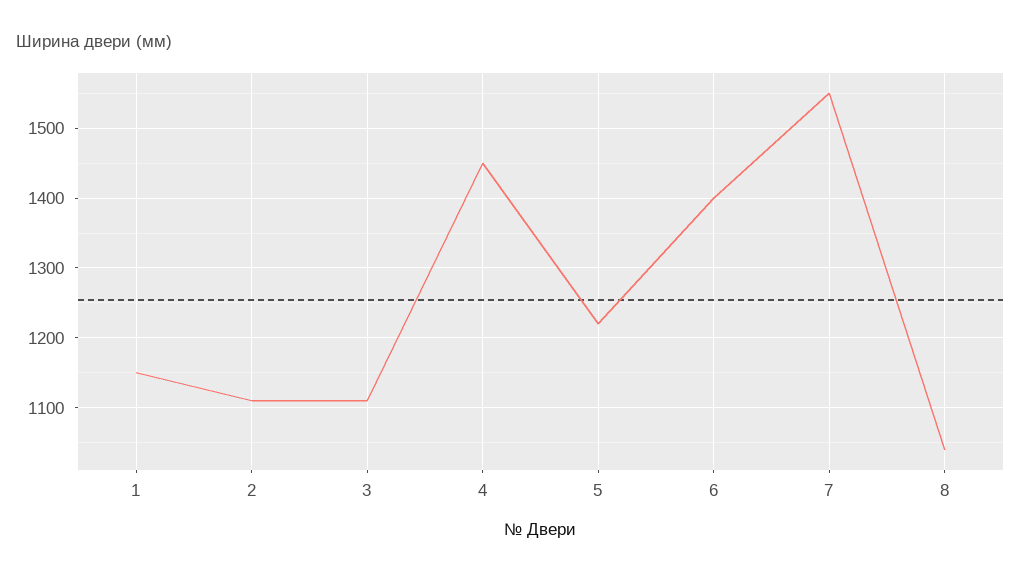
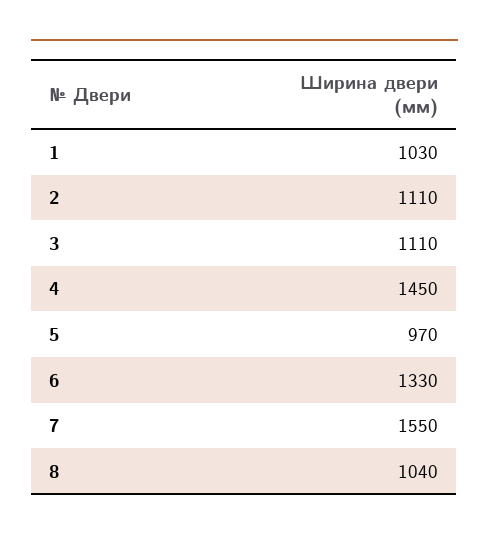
  {
-   "1": 1150,
+   "1": 1030,
    "2": 1110,
    "3": 1110,
    "4": 1450,
-   "5": 1220,
+   "5": 970,
-   "6": 1400,
+   "6": 1330,
    "7": 1550,
    "8": 1040
  }

